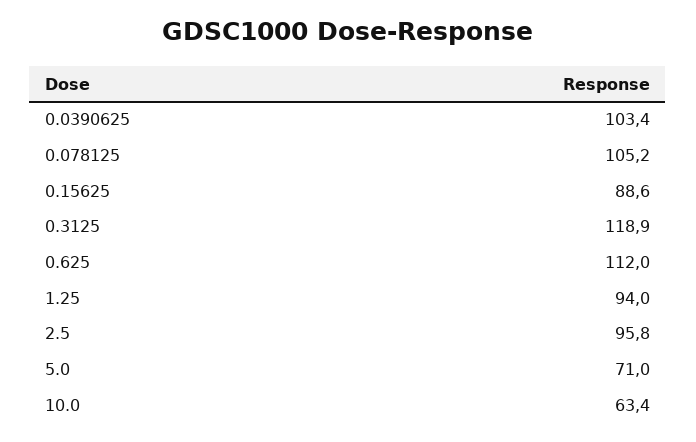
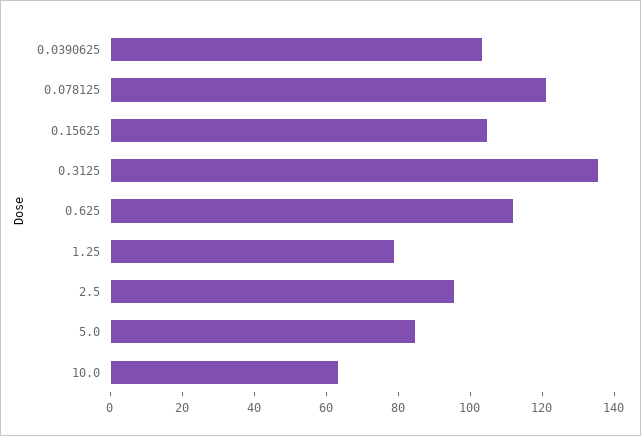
  {
    "0.0390625": 103.4,
-   "0.078125": 105.2,
+   "0.078125": 120,
-   "0.15625": 88.6,
+   "0.15625": 105,
-   "0.3125": 118.9,
+   "0.3125": 135,
    "0.625": 112,
-   "1.25": 94,
+   "1.25": 80,
    "2.5": 95.8,
-   "5.0": 71,
+   "5.0": 85,
    "10.0": 63.4
  }

